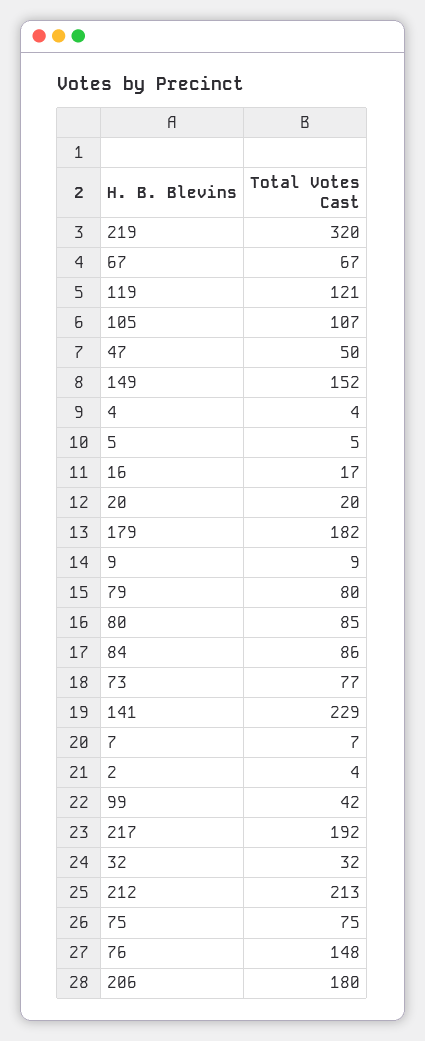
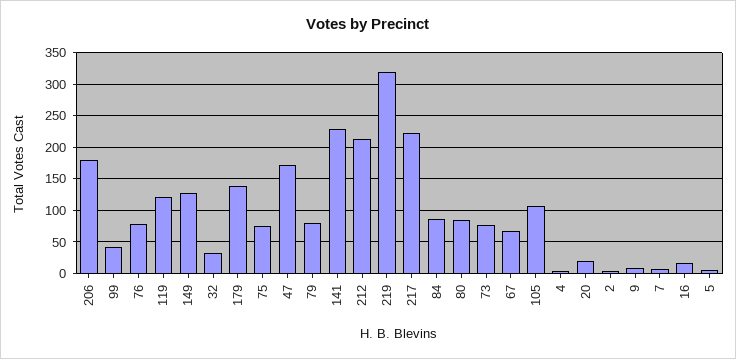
  {
    "219": 320,
    "67": 67,
    "119": 121,
    "105": 107,
-   "47": 50,
+   "47": 170,
-   "149": 152,
+   "149": 130,
    "4": 4,
    "5": 5,
    "16": 17,
    "20": 20,
-   "179": 182,
+   "179": 140,
    "9": 9,
    "79": 80,
    "80": 85,
    "84": 86,
    "73": 77,
    "141": 229,
    "7": 7,
    "2": 4,
    "99": 42,
-   "217": 192,
+   "217": 220,
    "32": 32,
    "212": 213,
    "75": 75,
-   "76": 148,
+   "76": 80,
    "206": 180
  }

